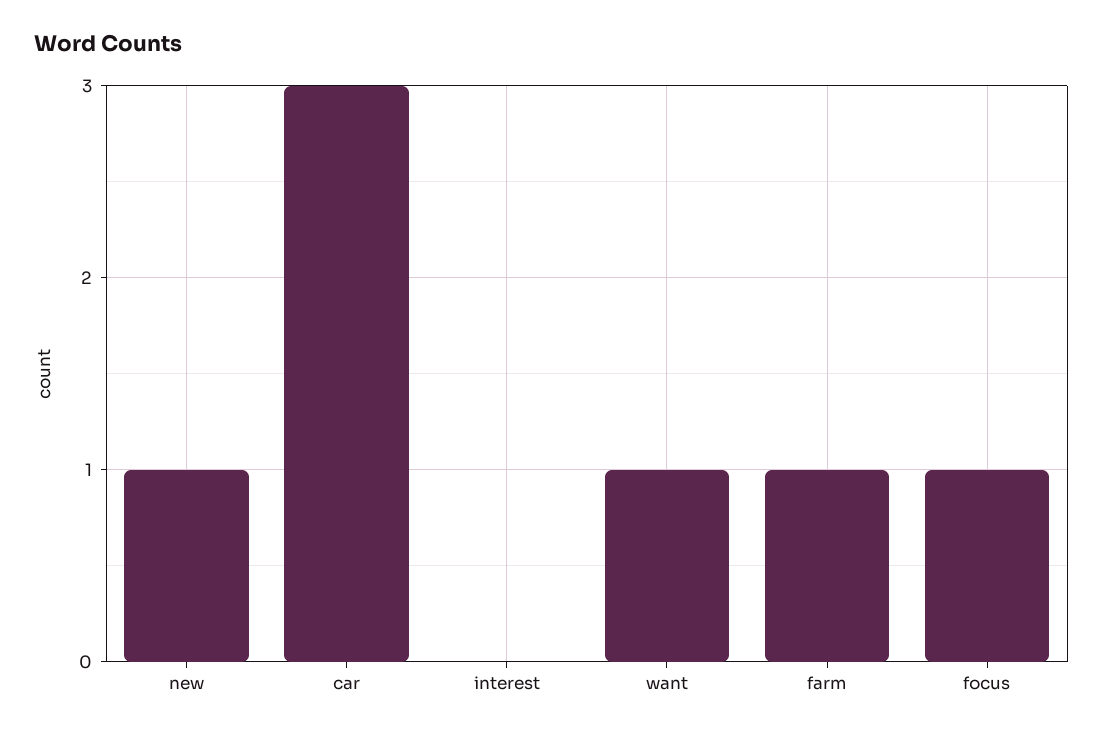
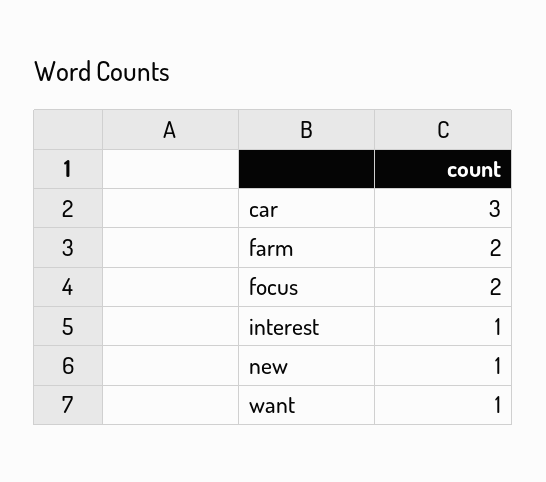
  {
    "new": 1,
    "car": 3,
-   "interest": 0,
+   "interest": 1,
    "want": 1,
-   "farm": 1,
+   "farm": 2,
-   "focus": 1
+   "focus": 2
  }

